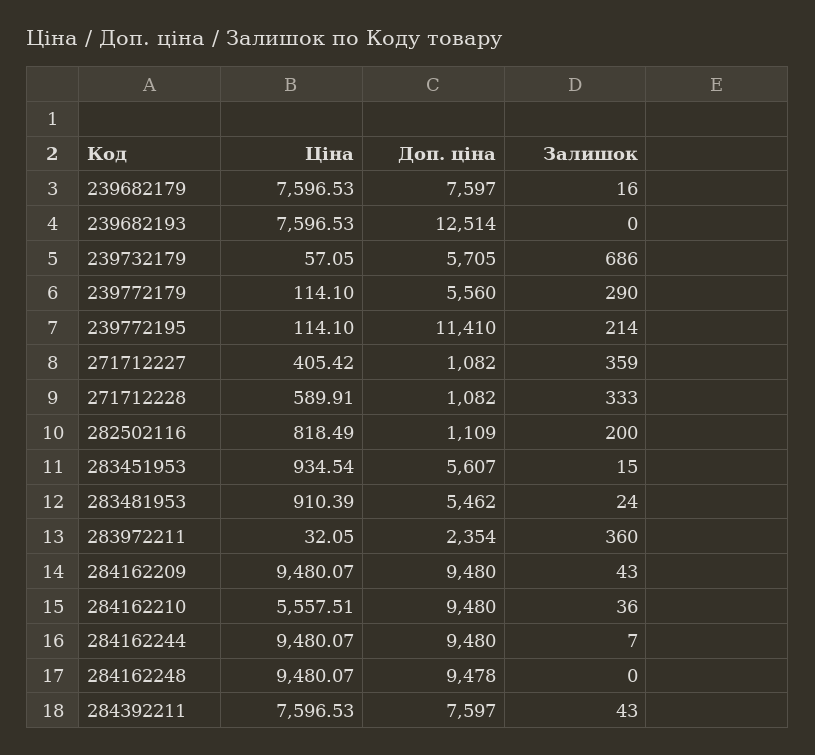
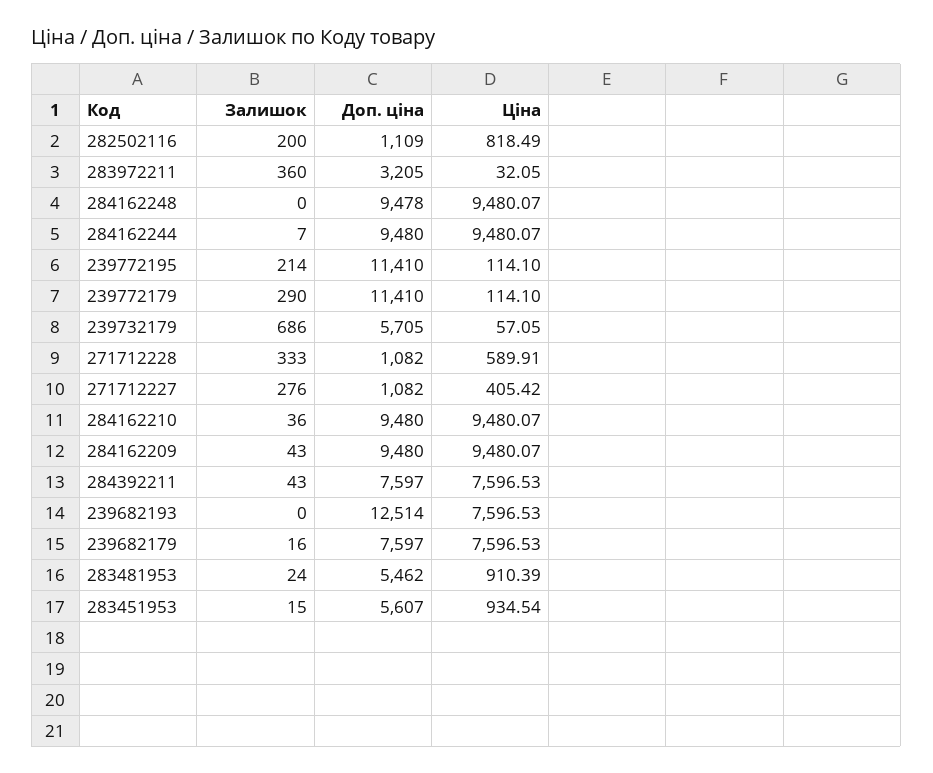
  {
    "Ціна": {
      "239682179": 7596.53,
      "239682193": 7596.53,
      "239732179": 57.05,
      "239772179": 114.1,
      "239772195": 114.1,
      "271712227": 405.42,
      "271712228": 589.91,
      "282502116": 818.49,
      "283451953": 934.54,
      "283481953": 910.39,
      "283972211": 32.05,
      "284162209": 9480.07,
-     "284162210": 5557.51,
+     "284162210": 9480.07,
      "284162244": 9480.07,
      "284162248": 9480.07,
      "284392211": 7596.53
    },
    "Доп. ціна": {
      "239682179": 7597,
      "239682193": 12514,
      "239732179": 5705,
-     "239772179": 5560,
+     "239772179": 11410,
      "239772195": 11410,
      "271712227": 1082,
      "271712228": 1082,
      "282502116": 1109,
      "283451953": 5607,
      "283481953": 5462,
-     "283972211": 2354,
+     "283972211": 3205,
      "284162209": 9480,
      "284162210": 9480,
      "284162244": 9480,
      "284162248": 9478,
      "284392211": 7597
    },
    "Залишок": {
      "239682179": 16,
      "239682193": 0,
      "239732179": 686,
      "239772179": 290,
      "239772195": 214,
-     "271712227": 359,
+     "271712227": 276,
      "271712228": 333,
      "282502116": 200,
      "283451953": 15,
      "283481953": 24,
      "283972211": 360,
      "284162209": 43,
      "284162210": 36,
      "284162244": 7,
      "284162248": 0,
      "284392211": 43
    }
  }

